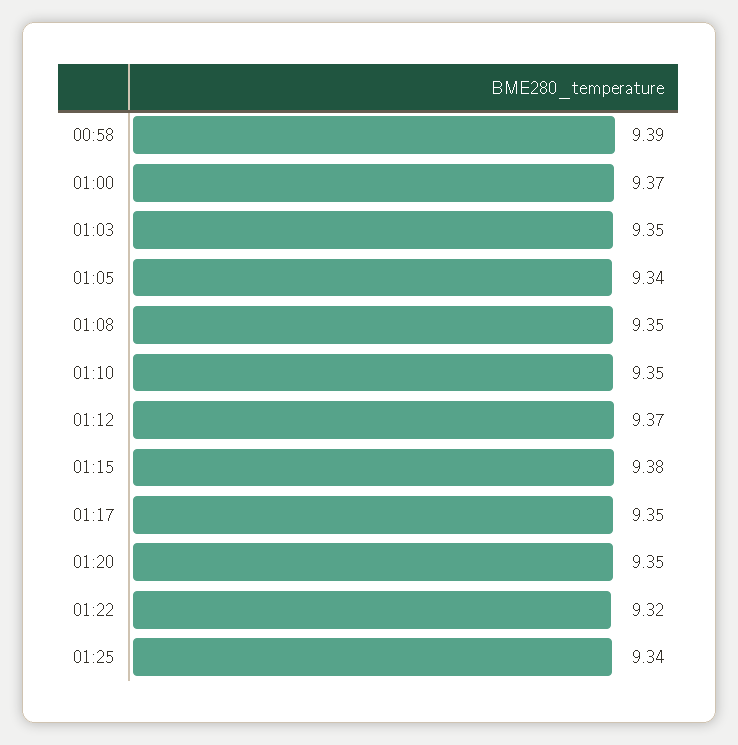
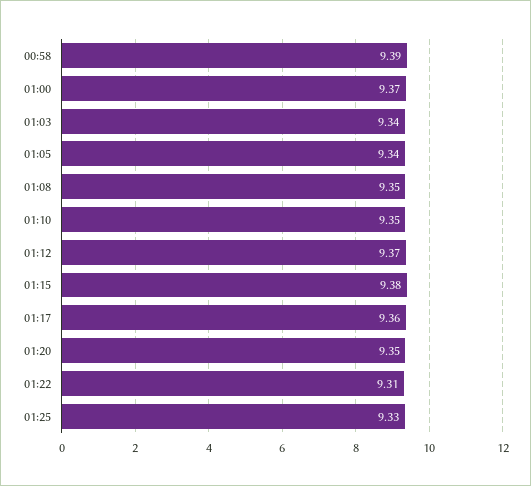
  {
    "00:58": 9.39,
    "01:00": 9.37,
-   "01:03": 9.35,
+   "01:03": 9.34,
    "01:05": 9.34,
    "01:08": 9.35,
    "01:10": 9.35,
    "01:12": 9.37,
    "01:15": 9.38,
-   "01:17": 9.35,
+   "01:17": 9.36,
    "01:20": 9.35,
-   "01:22": 9.32,
+   "01:22": 9.31,
-   "01:25": 9.34
+   "01:25": 9.33
  }

